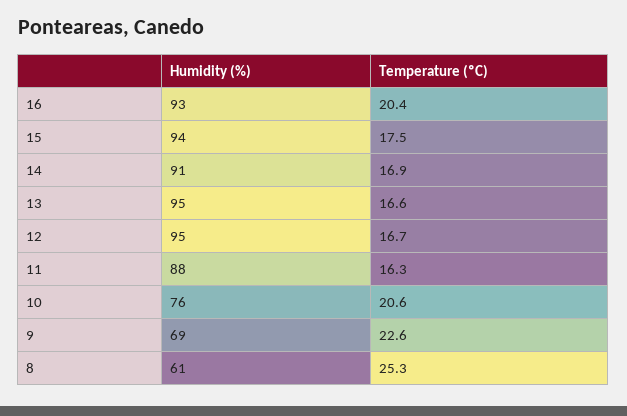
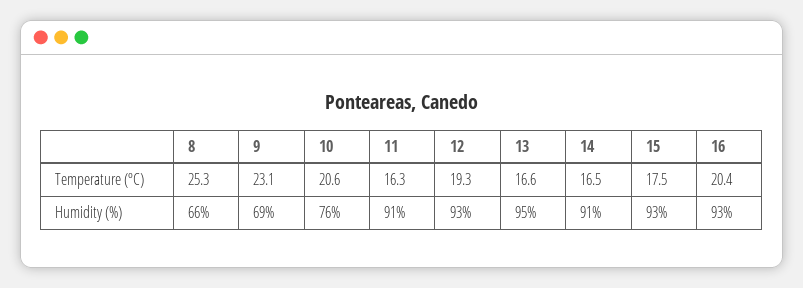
  {
    "Humidity (%)": {
      "16": 93,
-     "15": 94,
+     "15": 93,
      "14": 91,
      "13": 95,
-     "12": 95,
+     "12": 93,
-     "11": 88,
+     "11": 91,
      "10": 76,
      "9": 69,
-     "8": 61
+     "8": 66
    },
    "Temperature (ºC)": {
      "16": 20.4,
      "15": 17.5,
-     "14": 16.9,
+     "14": 16.5,
      "13": 16.6,
-     "12": 16.7,
+     "12": 19.3,
      "11": 16.3,
      "10": 20.6,
-     "9": 22.6,
+     "9": 23.1,
      "8": 25.3
    }
  }

